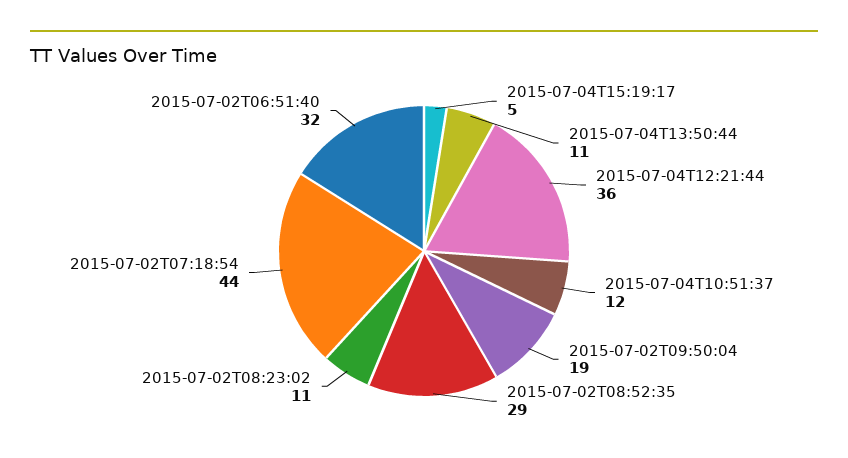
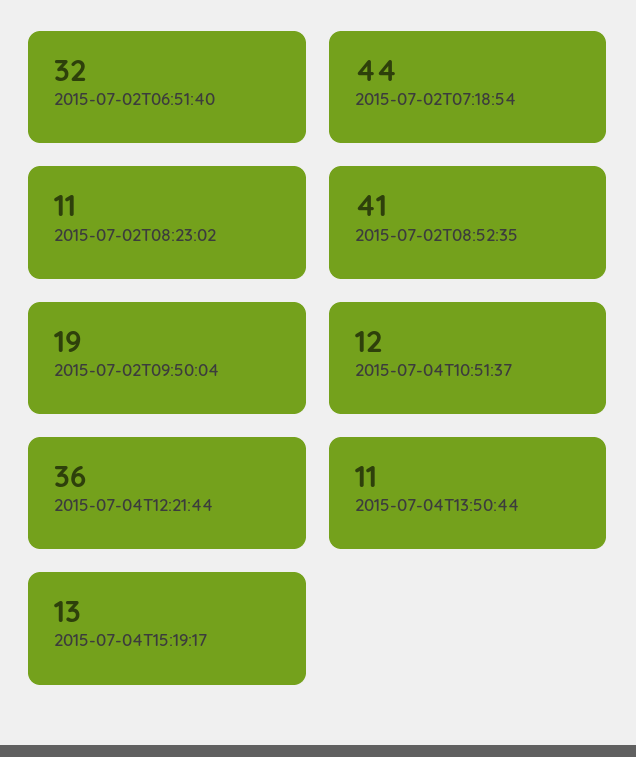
  {
-   "2015-07-04T15:19:17": 5,
+   "2015-07-04T15:19:17": 13,
    "2015-07-04T13:50:44": 11,
    "2015-07-04T12:21:44": 36,
    "2015-07-04T10:51:37": 12,
    "2015-07-02T09:50:04": 19,
-   "2015-07-02T08:52:35": 29,
+   "2015-07-02T08:52:35": 41,
    "2015-07-02T08:23:02": 11,
    "2015-07-02T07:18:54": 44,
    "2015-07-02T06:51:40": 32
  }

